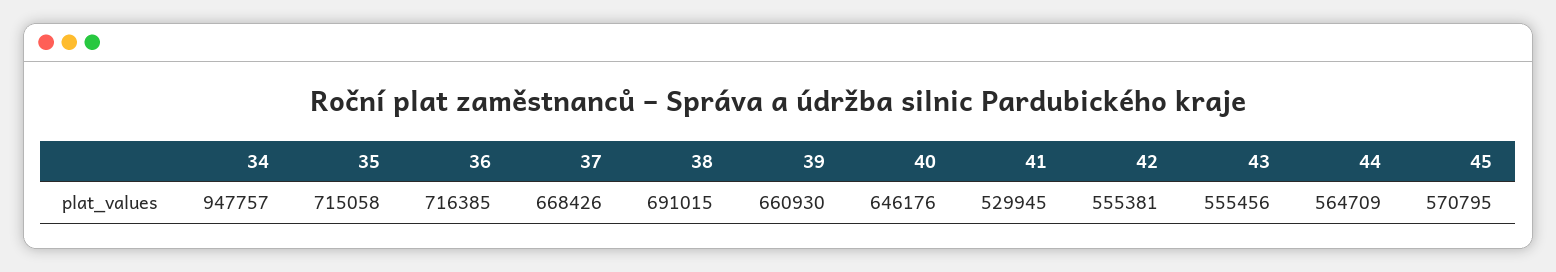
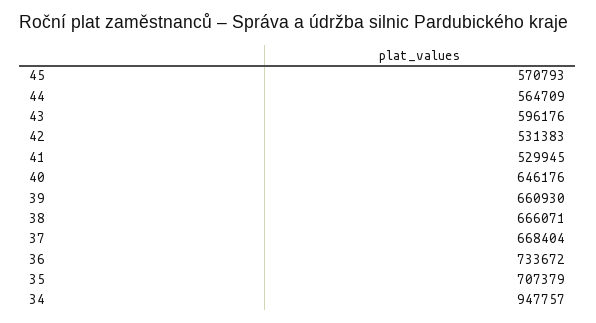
  {
    "34": 947757,
-   "35": 715058,
+   "35": 707379,
-   "36": 716385,
+   "36": 733672,
-   "37": 668426,
+   "37": 668404,
-   "38": 691015,
+   "38": 666071,
    "39": 660930,
    "40": 646176,
    "41": 529945,
-   "42": 555381,
+   "42": 531383,
-   "43": 555456,
+   "43": 596176,
    "44": 564709,
-   "45": 570795
+   "45": 570793
  }

